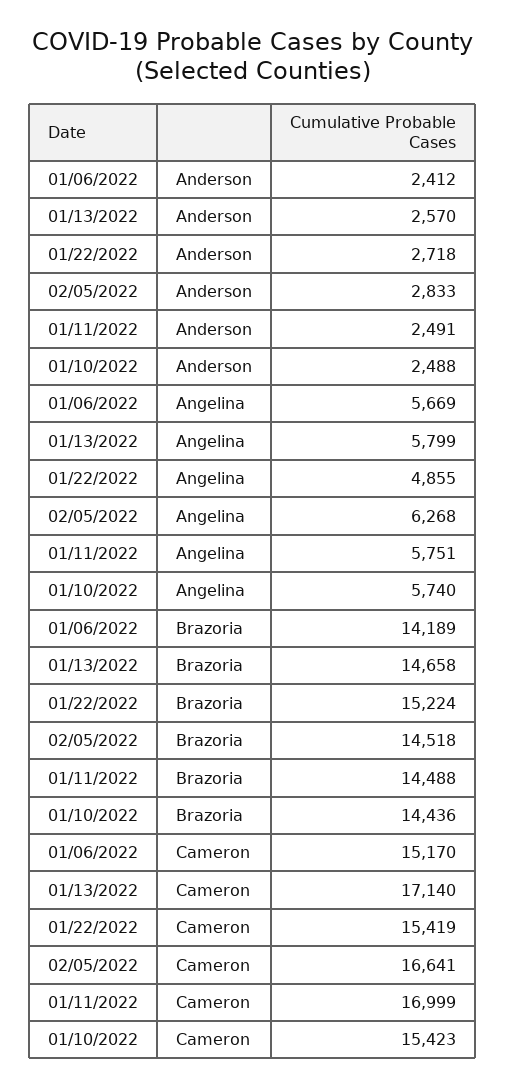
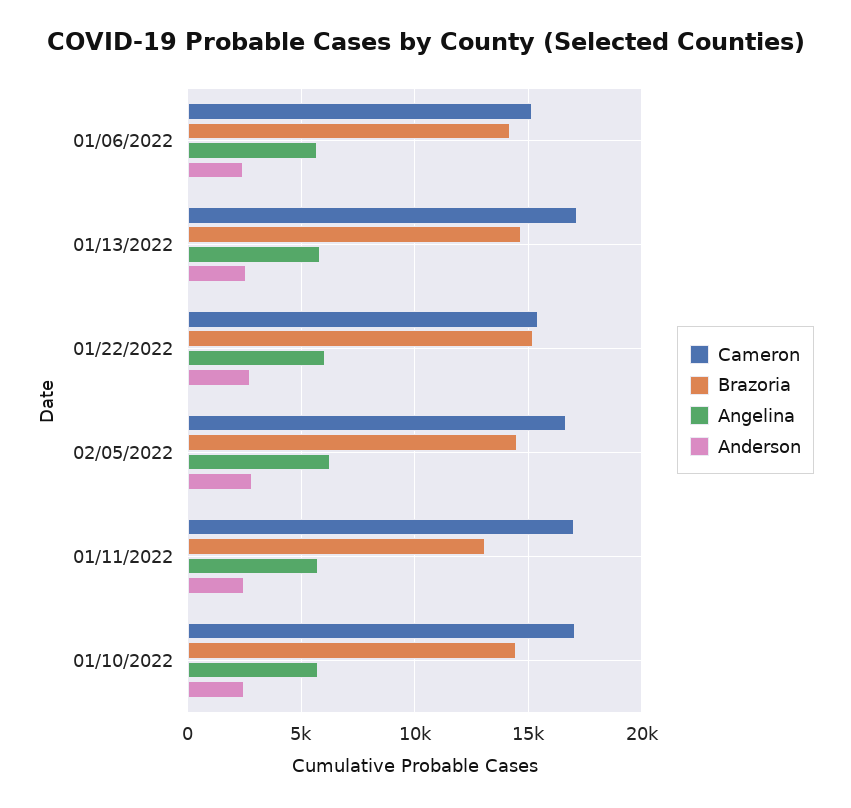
  {
    "Anderson": {
      "01/06/2022": 2412,
      "01/13/2022": 2570,
      "01/22/2022": 2718,
      "02/05/2022": 2833,
      "01/11/2022": 2491,
      "01/10/2022": 2488
    },
    "Angelina": {
      "01/06/2022": 5669,
      "01/13/2022": 5799,
-     "01/22/2022": 4855,
+     "01/22/2022": 6000,
      "02/05/2022": 6268,
      "01/11/2022": 5751,
      "01/10/2022": 5740
    },
    "Brazoria": {
      "01/06/2022": 14189,
      "01/13/2022": 14658,
      "01/22/2022": 15224,
      "02/05/2022": 14518,
-     "01/11/2022": 14488,
+     "01/11/2022": 13000,
      "01/10/2022": 14436
    },
    "Cameron": {
      "01/06/2022": 15170,
      "01/13/2022": 17140,
      "01/22/2022": 15419,
      "02/05/2022": 16641,
      "01/11/2022": 16999,
-     "01/10/2022": 15423
+     "01/10/2022": 17000
    }
  }

